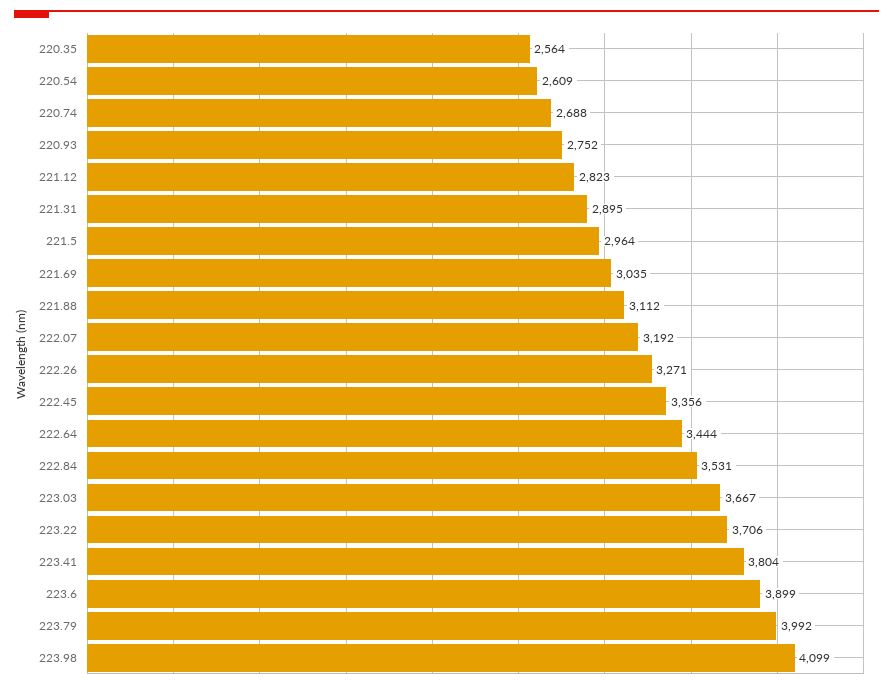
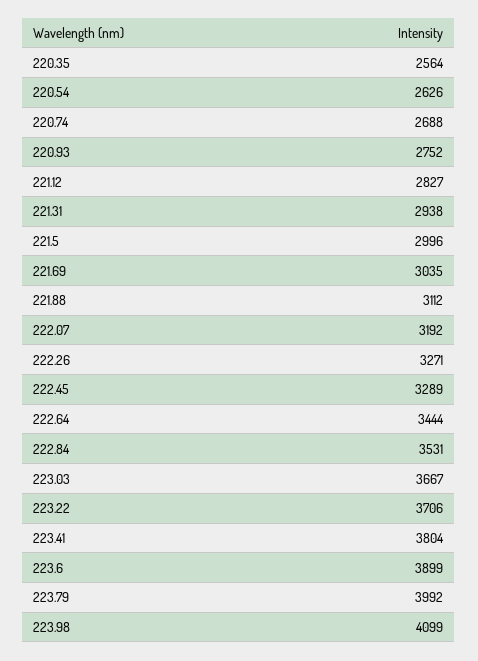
  {
    "220.35": 2564,
-   "220.54": 2609,
+   "220.54": 2626,
    "220.74": 2688,
    "220.93": 2752,
-   "221.12": 2823,
+   "221.12": 2827,
-   "221.31": 2895,
+   "221.31": 2938,
-   "221.5": 2964,
+   "221.5": 2996,
    "221.69": 3035,
    "221.88": 3112,
    "222.07": 3192,
    "222.26": 3271,
-   "222.45": 3356,
+   "222.45": 3289,
    "222.64": 3444,
    "222.84": 3531,
    "223.03": 3667,
    "223.22": 3706,
    "223.41": 3804,
    "223.6": 3899,
    "223.79": 3992,
    "223.98": 4099
  }

